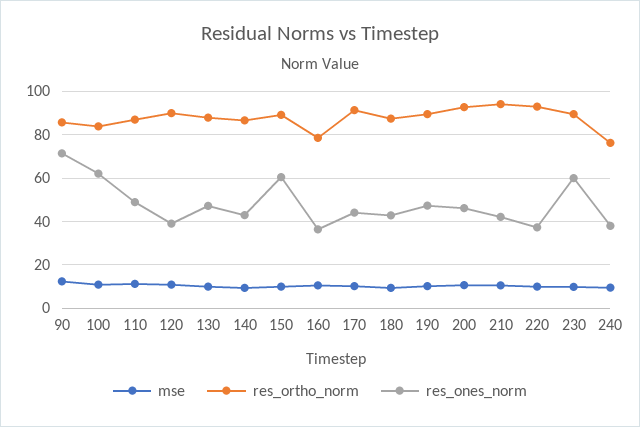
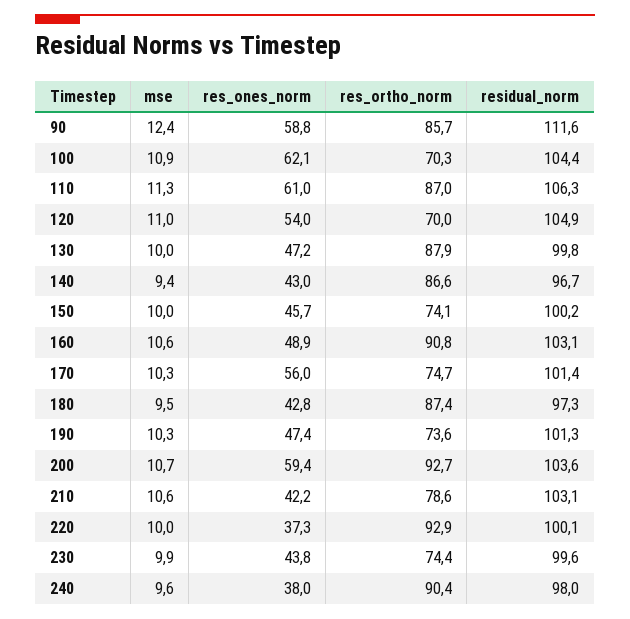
  {
    "mse": {
      "90": 12.4,
      "100": 10.9,
      "110": 11.3,
      "120": 11,
      "130": 10,
      "140": 9.4,
      "150": 10,
      "160": 10.6,
      "170": 10.3,
      "180": 9.5,
      "190": 10.3,
      "200": 10.7,
      "210": 10.6,
      "220": 10,
      "230": 9.9,
      "240": 9.6
    },
    "res_ortho_norm": {
      "90": 85.7,
-     "100": 85,
+     "100": 70.3,
      "110": 87,
-     "120": 90,
+     "120": 70,
      "130": 87.9,
      "140": 86.6,
-     "150": 90,
+     "150": 74.1,
-     "160": 80,
+     "160": 90.8,
-     "170": 90,
+     "170": 74.7,
      "180": 87.4,
-     "190": 90,
+     "190": 73.6,
      "200": 92.7,
-     "210": 95,
+     "210": 78.6,
      "220": 92.9,
-     "230": 90,
+     "230": 74.4,
-     "240": 75
+     "240": 90.4
    },
    "res_ones_norm": {
-     "90": 70,
+     "90": 58.8,
      "100": 62.1,
-     "110": 50,
+     "110": 61,
-     "120": 40,
+     "120": 54,
      "130": 47.2,
      "140": 43,
-     "150": 60,
+     "150": 45.7,
-     "160": 35,
+     "160": 48.9,
-     "170": 45,
+     "170": 56,
      "180": 42.8,
      "190": 47.4,
-     "200": 45,
+     "200": 59.4,
      "210": 42.2,
      "220": 37.3,
-     "230": 60,
+     "230": 43.8,
      "240": 38
-   }
+   },
+   "residual_norm": {
+     "90": 111.6,
+     "100": 104.4,
+     "110": 106.3,
+     "120": 104.9,
+     "130": 99.8,
+     "140": 96.7,
+     "150": 100.2,
+     "160": 103.1,
+     "170": 101.4,
+     "180": 97.3,
+     "190": 101.3,
+     "200": 103.6,
+     "210": 103.1,
+     "220": 100.1,
+     "230": 99.6,
+     "240": 98
+   }
  }

